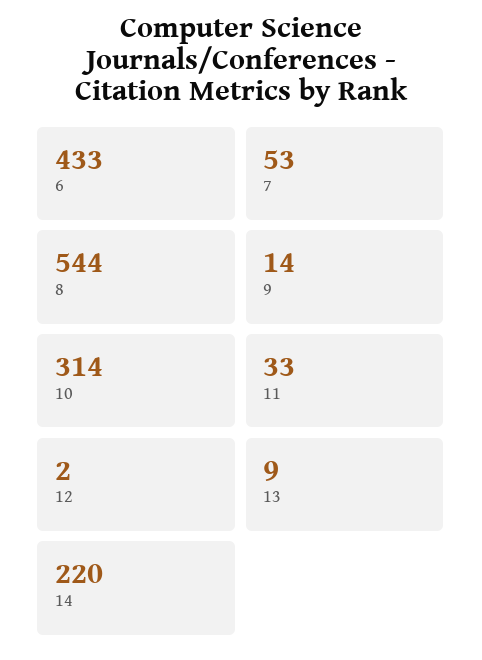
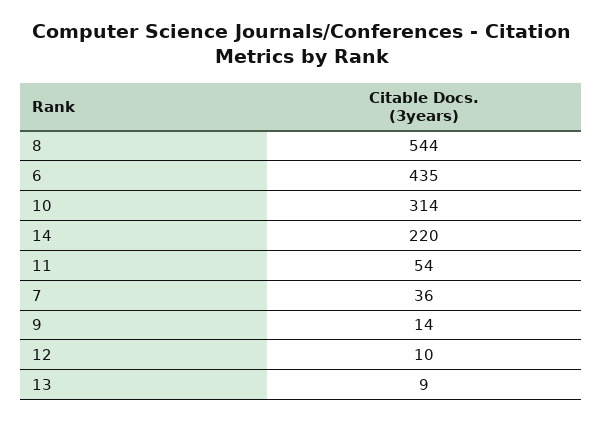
  {
-   "6": 433,
+   "6": 435,
-   "7": 53,
+   "7": 36,
    "8": 544,
    "9": 14,
    "10": 314,
-   "11": 33,
+   "11": 54,
-   "12": 2,
+   "12": 10,
    "13": 9,
    "14": 220
  }

